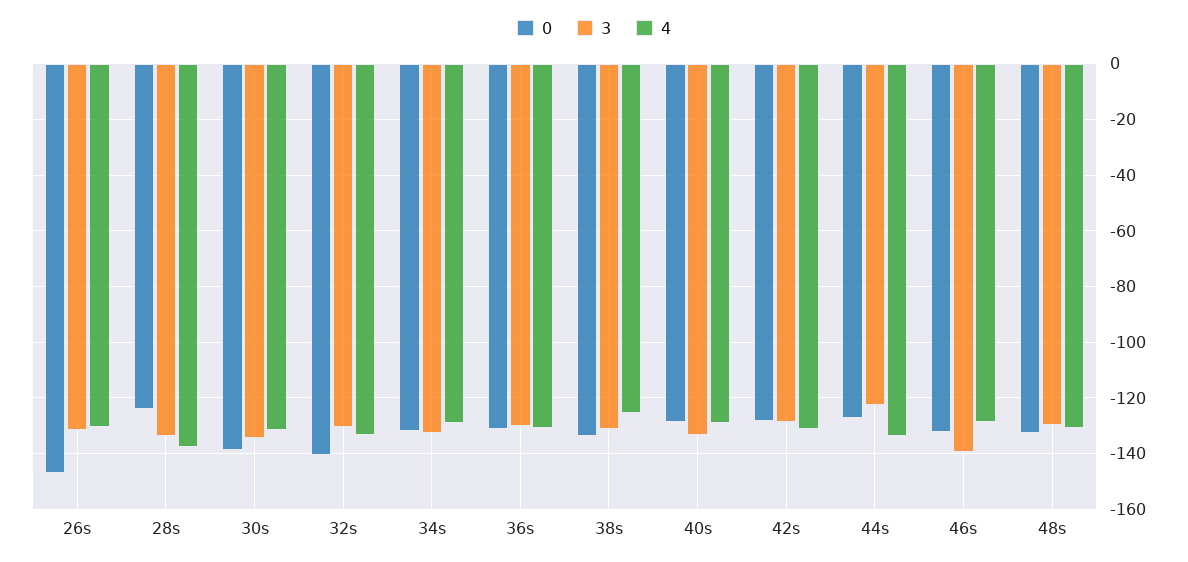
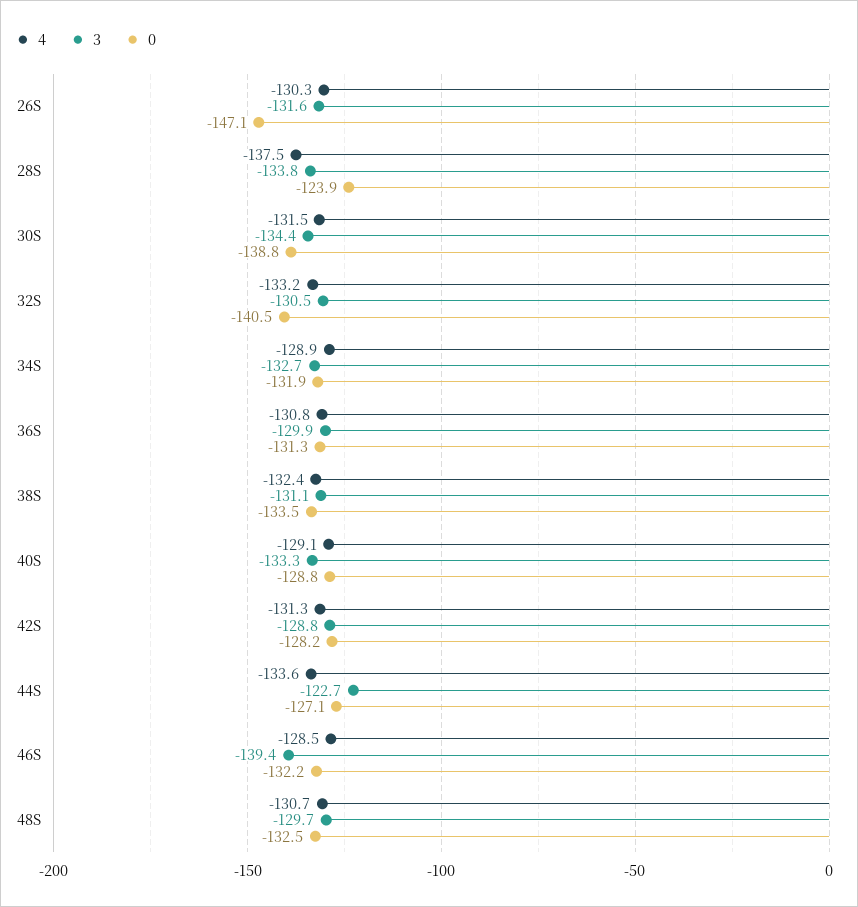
  {
    "0": {
      "26s": -147.1,
      "28s": -123.9,
      "30s": -138.8,
      "32s": -140.5,
      "34s": -131.9,
      "36s": -131.3,
      "38s": -133.5,
      "40s": -128.8,
      "42s": -128.2,
      "44s": -127.1,
      "46s": -132.2,
      "48s": -132.5
    },
    "3": {
      "26s": -131.6,
      "28s": -133.8,
      "30s": -134.4,
      "32s": -130.5,
      "34s": -132.7,
      "36s": -129.9,
      "38s": -131.1,
      "40s": -133.3,
      "42s": -128.8,
      "44s": -122.7,
      "46s": -139.4,
      "48s": -129.7
    },
    "4": {
      "26s": -130.3,
      "28s": -137.5,
      "30s": -131.5,
      "32s": -133.2,
      "34s": -128.9,
      "36s": -130.8,
-     "38s": -125,
+     "38s": -132.4,
      "40s": -129.1,
      "42s": -131.3,
      "44s": -133.6,
      "46s": -128.5,
      "48s": -130.7
    }
  }

